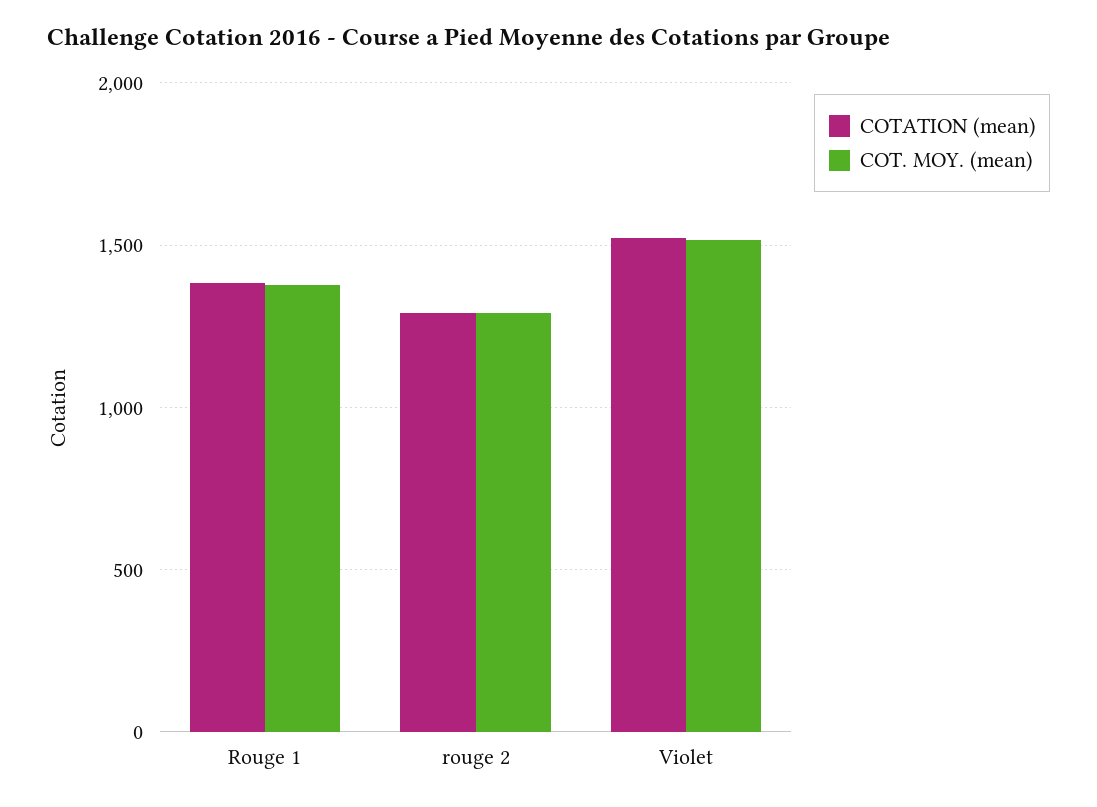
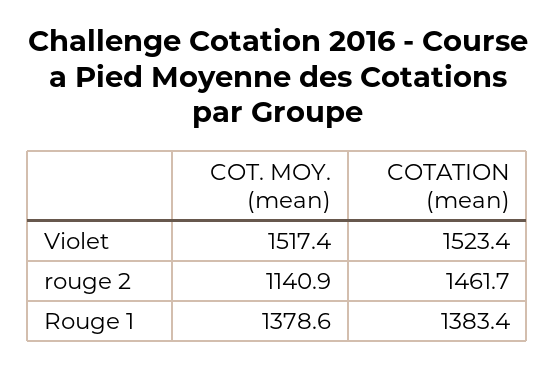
  {
    "COTATION (mean)": {
      "Rouge 1": 1383.4,
-     "rouge 2": 1300,
+     "rouge 2": 1461.7,
      "Violet": 1523.4
    },
    "COT. MOY. (mean)": {
      "Rouge 1": 1378.6,
-     "rouge 2": 1300,
+     "rouge 2": 1140.9,
      "Violet": 1517.4
    }
  }

